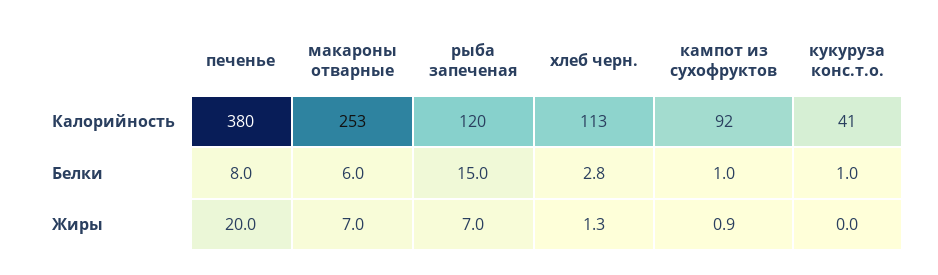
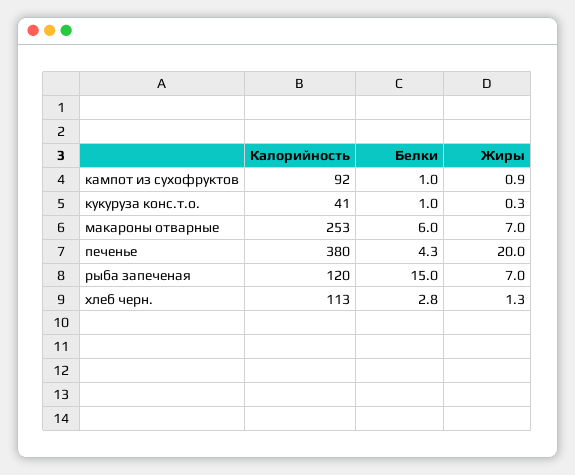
  {
    "печенье": {
      "Калорийность": 380,
-     "Белки": 8,
+     "Белки": 4.3,
      "Жиры": 20
    },
    "макароны отварные": {
      "Калорийность": 253,
      "Белки": 6,
      "Жиры": 7
    },
    "рыба запеченая": {
      "Калорийность": 120,
      "Белки": 15,
      "Жиры": 7
    },
    "хлеб черн.": {
      "Калорийность": 113,
      "Белки": 2.8,
      "Жиры": 1.3
    },
    "кампот из сухофруктов": {
      "Калорийность": 92,
      "Белки": 1,
      "Жиры": 0.9
    },
    "кукуруза конс.т.о.": {
      "Калорийность": 41,
      "Белки": 1,
-     "Жиры": 0
+     "Жиры": 0.3
    }
  }

